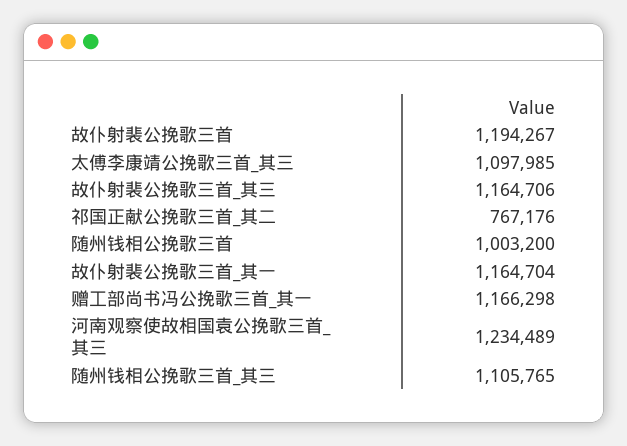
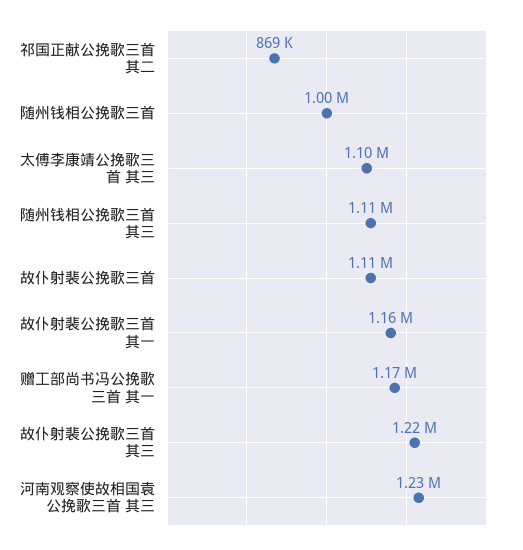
  {
-   "故仆射裴公挽歌三首": 1194267,
+   "故仆射裴公挽歌三首": 1110000,
    "太傅李康靖公挽歌三首_其三": 1097985,
-   "故仆射裴公挽歌三首_其三": 1164706,
+   "故仆射裴公挽歌三首_其三": 1220000,
-   "祁国正献公挽歌三首_其二": 767176,
+   "祁国正献公挽歌三首_其二": 869000,
    "随州钱相公挽歌三首": 1003200,
    "故仆射裴公挽歌三首_其一": 1164704,
    "赠工部尚书冯公挽歌三首_其一": 1166298,
    "河南观察使故相国袁公挽歌三首_其三": 1234489,
    "随州钱相公挽歌三首_其三": 1105765
  }

